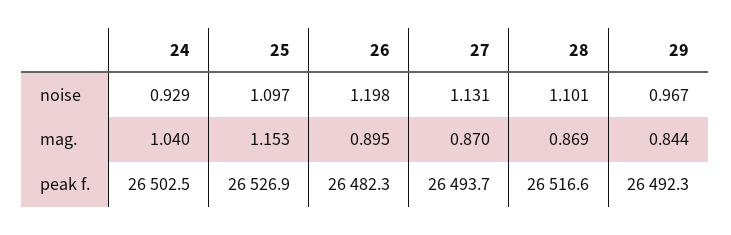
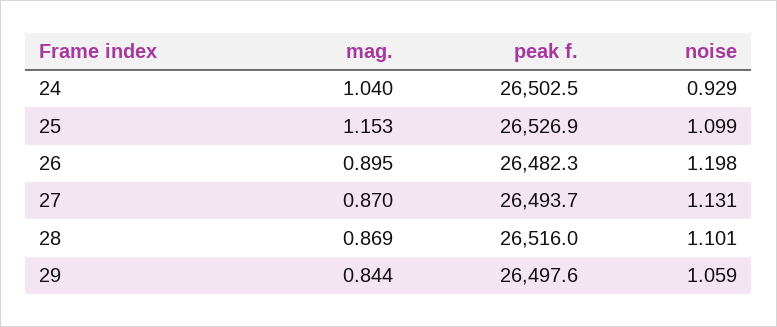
  {
    "24": {
      "noise": 0.929,
      "mag.": 1.04,
      "peak f.": 26502.5
    },
    "25": {
-     "noise": 1.097,
+     "noise": 1.099,
      "mag.": 1.153,
      "peak f.": 26526.9
    },
    "26": {
      "noise": 1.198,
      "mag.": 0.895,
      "peak f.": 26482.3
    },
    "27": {
      "noise": 1.131,
      "mag.": 0.87,
      "peak f.": 26493.7
    },
    "28": {
      "noise": 1.101,
      "mag.": 0.869,
-     "peak f.": 26516.6
+     "peak f.": 26516
    },
    "29": {
-     "noise": 0.967,
+     "noise": 1.059,
      "mag.": 0.844,
-     "peak f.": 26492.3
+     "peak f.": 26497.6
    }
  }

